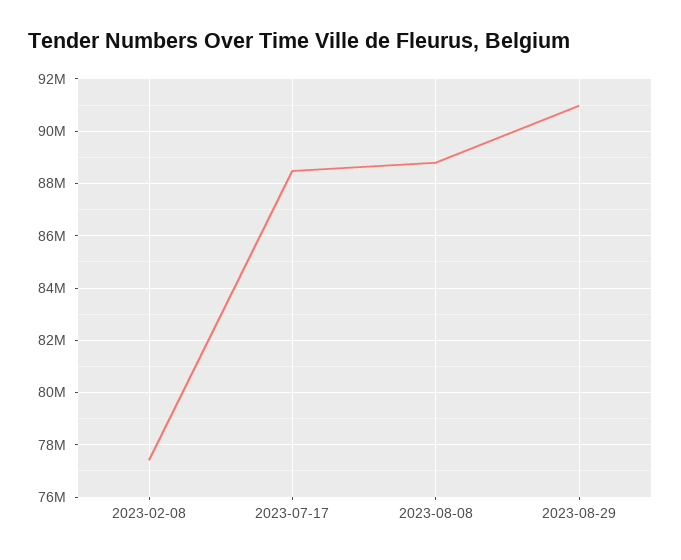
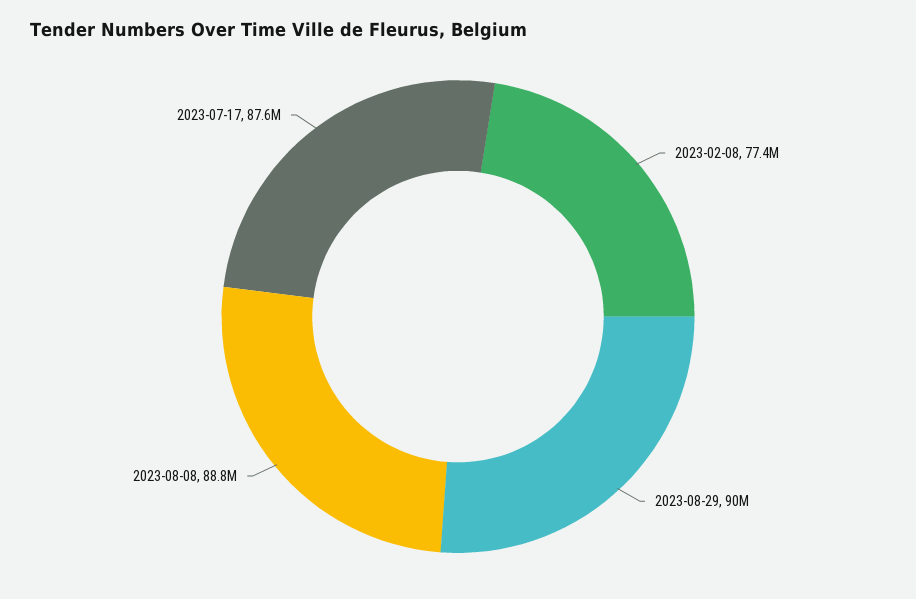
  {
    "2023-02-08": 77400000,
-   "2023-07-17": 88500000,
+   "2023-07-17": 87600000,
    "2023-08-08": 88800000,
-   "2023-08-29": 91000000
+   "2023-08-29": 90000000
  }

